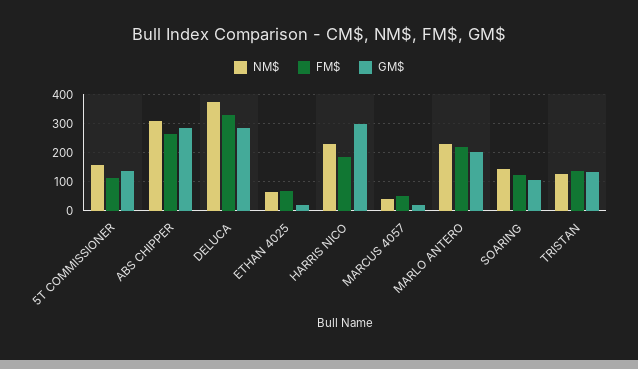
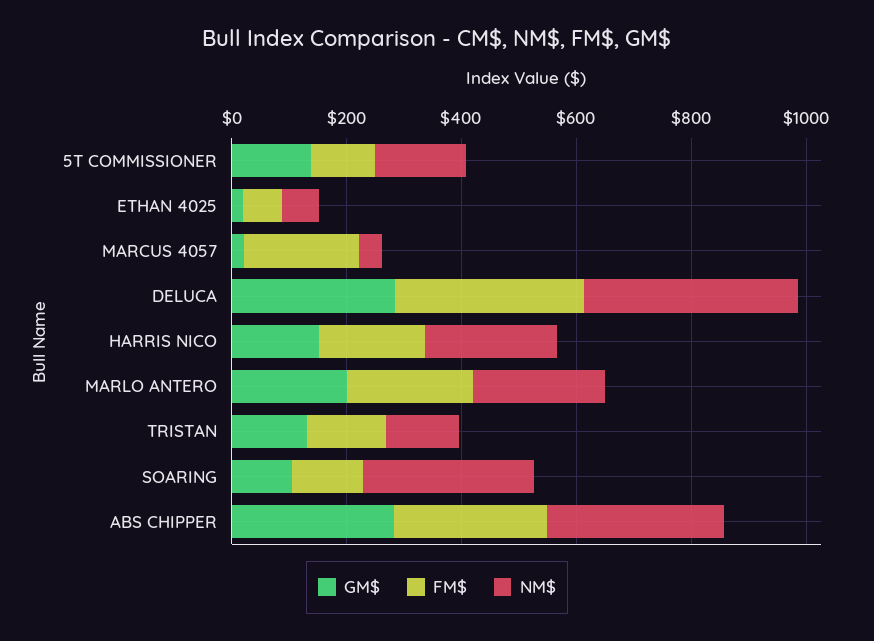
  {
    "NM$": {
      "5T COMMISSIONER": 150,
      "ABS CHIPPER": 300,
      "DELUCA": 375,
      "ETHAN 4025": 75,
      "HARRIS NICO": 225,
      "MARCUS 4057": 50,
      "MARLO ANTERO": 225,
-     "SOARING": 150,
+     "SOARING": 300,
      "TRISTAN": 125
    },
    "FM$": {
      "5T COMMISSIONER": 100,
      "ABS CHIPPER": 275,
      "DELUCA": 325,
      "ETHAN 4025": 75,
      "HARRIS NICO": 175,
-     "MARCUS 4057": 50,
+     "MARCUS 4057": 200,
      "MARLO ANTERO": 225,
      "SOARING": 125,
      "TRISTAN": 125
    },
    "GM$": {
      "5T COMMISSIONER": 150,
      "ABS CHIPPER": 275,
      "DELUCA": 275,
      "ETHAN 4025": 25,
-     "HARRIS NICO": 300,
+     "HARRIS NICO": 150,
      "MARCUS 4057": 25,
      "MARLO ANTERO": 200,
      "SOARING": 100,
      "TRISTAN": 125
    }
  }

